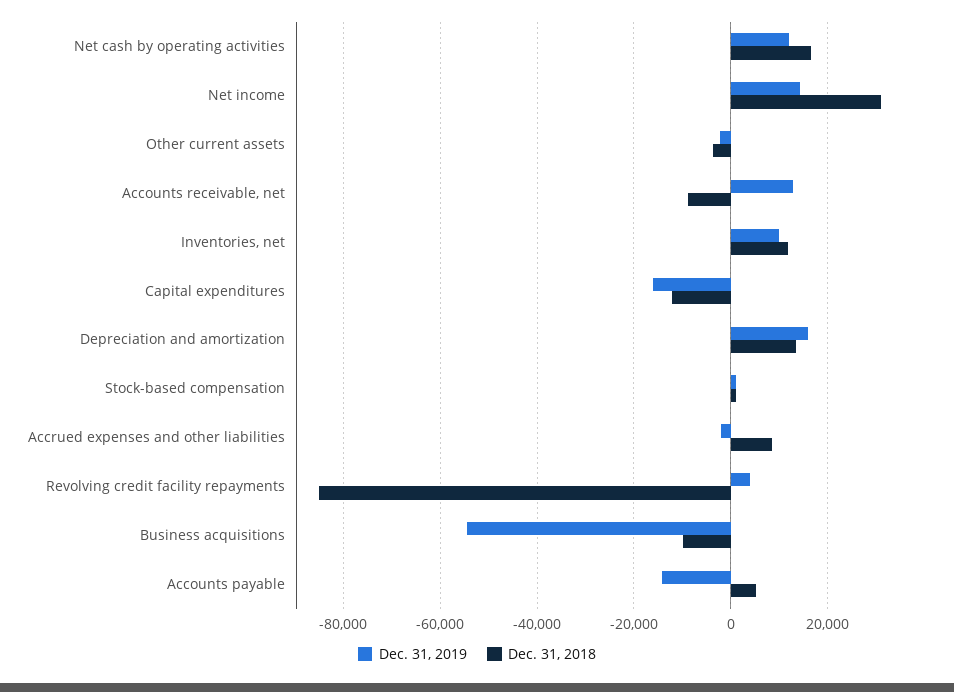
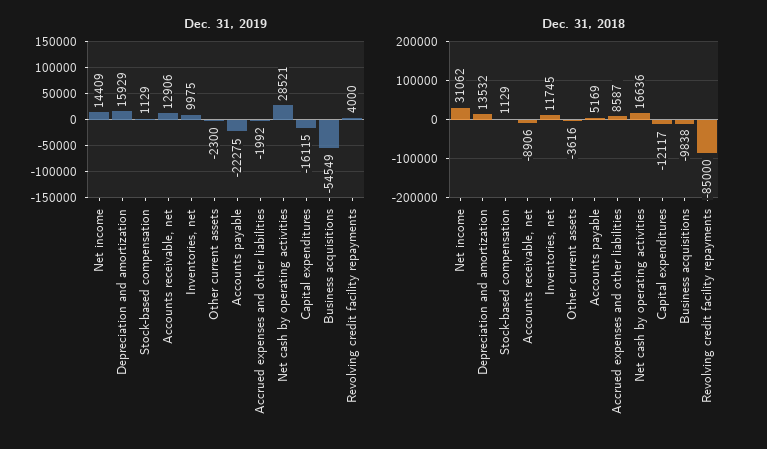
  {
    "Dec. 31, 2019": {
-     "Net cash by operating activities": 12000,
+     "Net cash by operating activities": 28521,
      "Net income": 14409,
      "Other current assets": -2300,
      "Accounts receivable, net": 12906,
      "Inventories, net": 9975,
      "Capital expenditures": -16115,
      "Depreciation and amortization": 15929,
      "Stock-based compensation": 1129,
      "Accrued expenses and other liabilities": -1992,
      "Revolving credit facility repayments": 4000,
      "Business acquisitions": -54549,
-     "Accounts payable": -14000
+     "Accounts payable": -22275
    },
    "Dec. 31, 2018": {
      "Net cash by operating activities": 16636,
      "Net income": 31062,
      "Other current assets": -3616,
      "Accounts receivable, net": -8906,
      "Inventories, net": 11745,
      "Capital expenditures": -12117,
      "Depreciation and amortization": 13532,
      "Stock-based compensation": 1129,
      "Accrued expenses and other liabilities": 8587,
      "Revolving credit facility repayments": -85000,
      "Business acquisitions": -9838,
      "Accounts payable": 5169
    }
  }

